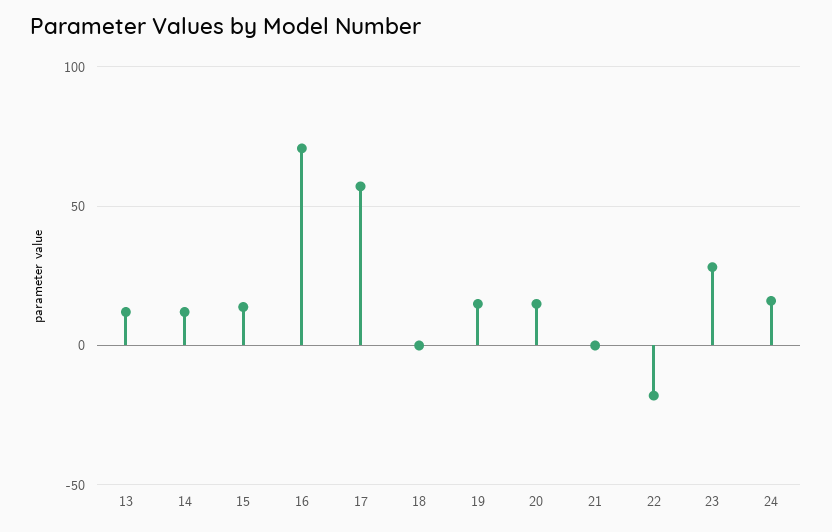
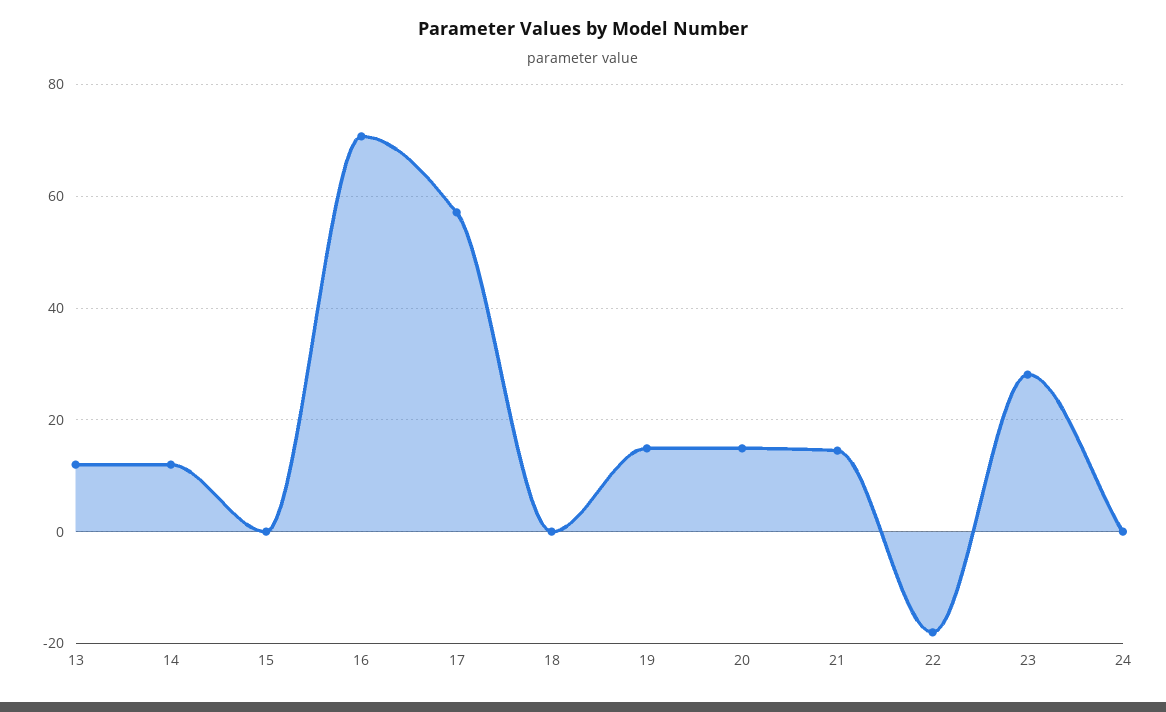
  {
    "13": 12,
    "14": 12,
-   "15": 15,
+   "15": 0,
    "16": 70,
    "17": 58,
    "18": 0,
    "19": 14,
    "20": 14,
-   "21": 0,
+   "21": 14,
    "22": -18,
    "23": 28,
-   "24": 15
+   "24": 0
  }

